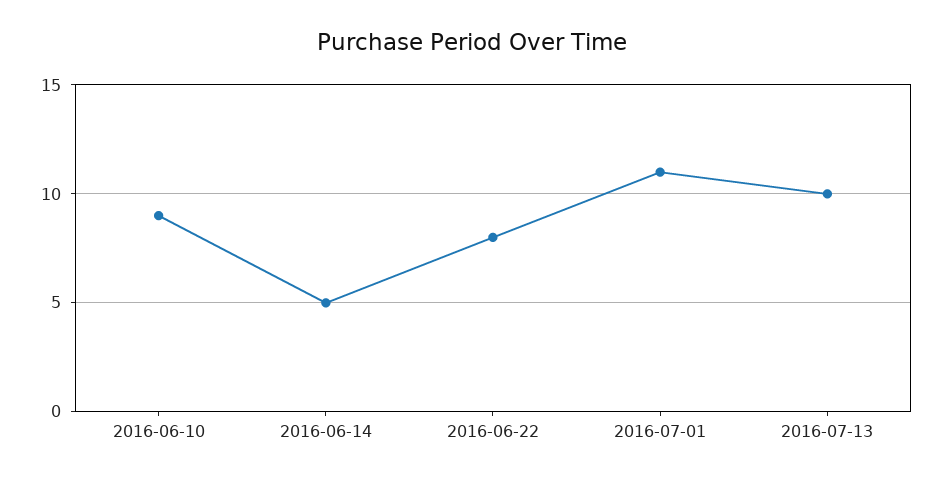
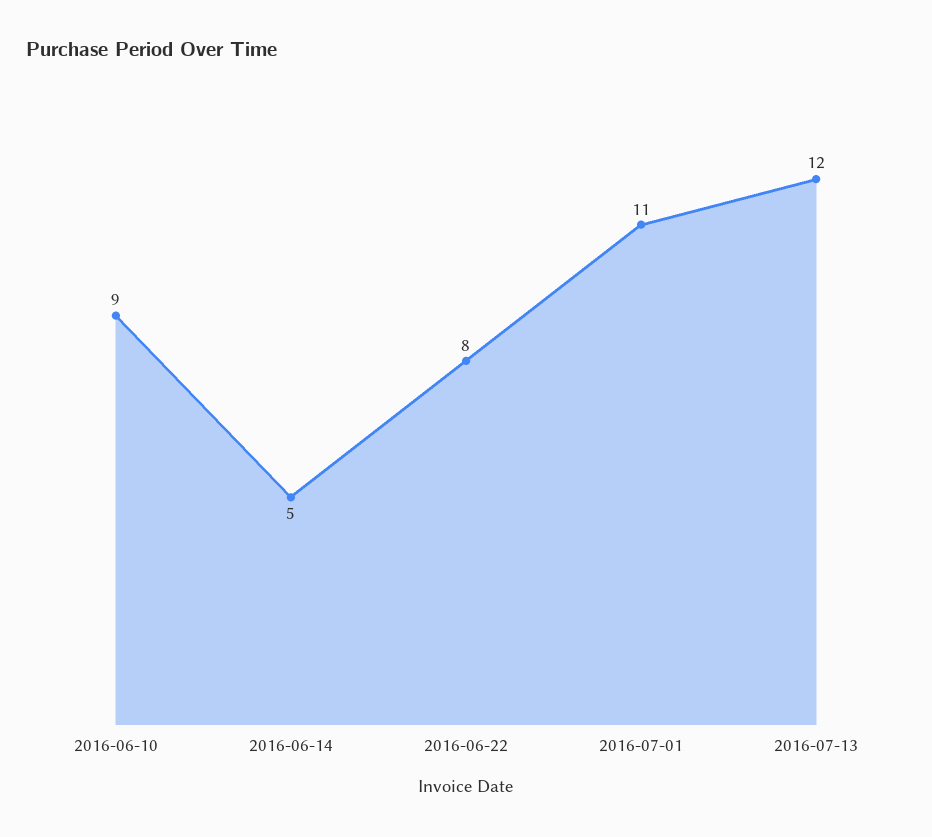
  {
    "2016-06-10": 9,
    "2016-06-14": 5,
    "2016-06-22": 8,
    "2016-07-01": 11,
-   "2016-07-13": 10
+   "2016-07-13": 12
  }

